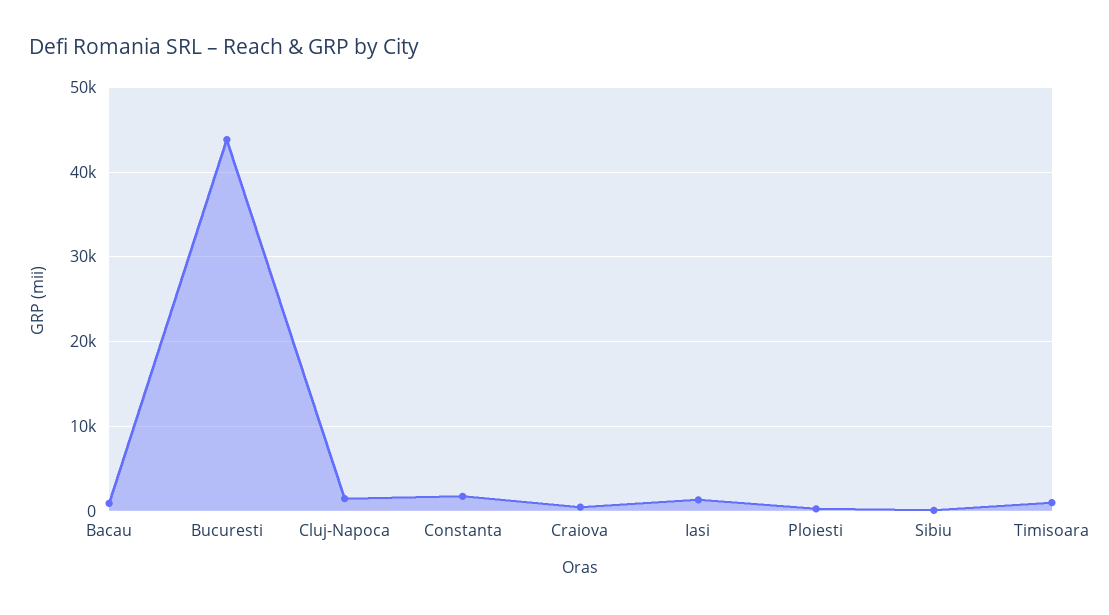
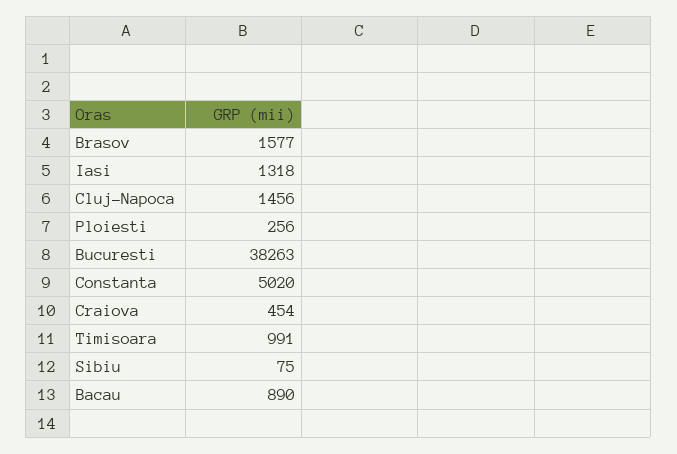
  {
    "Bacau": 890,
-   "Bucuresti": 44000,
+   "Bucuresti": 38263,
    "Cluj-Napoca": 1456,
-   "Constanta": 2000,
+   "Constanta": 5020,
    "Craiova": 454,
    "Iasi": 1318,
    "Ploiesti": 256,
    "Sibiu": 75,
-   "Timisoara": 991
+   "Timisoara": 991,
+   "Brasov": 1577
  }

